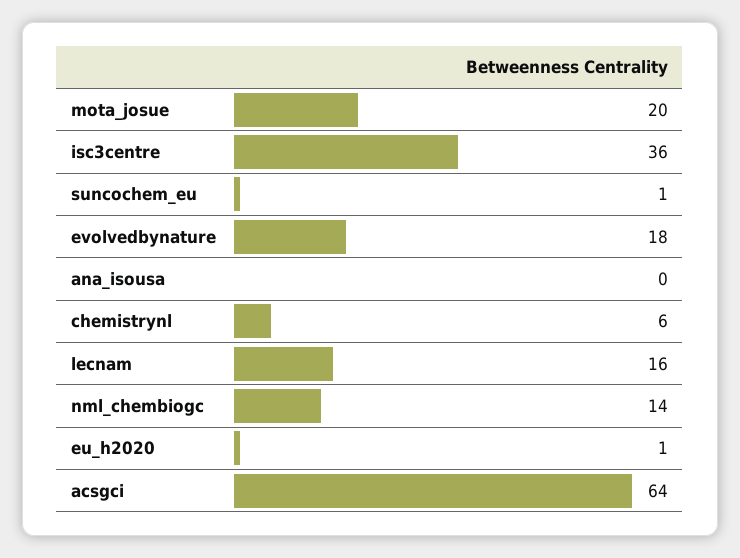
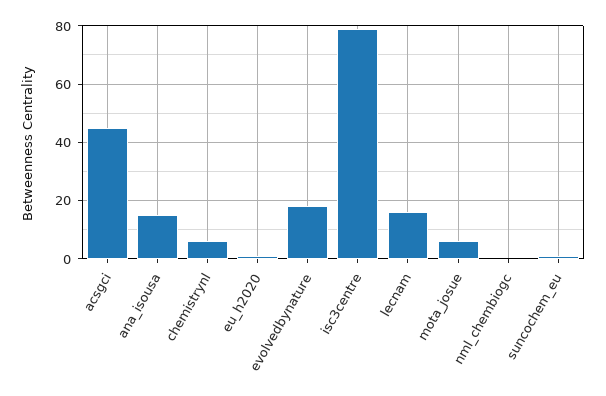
  {
-   "mota_josue": 20,
+   "mota_josue": 5,
-   "isc3centre": 36,
+   "isc3centre": 80,
    "suncochem_eu": 1,
    "evolvedbynature": 18,
-   "ana_isousa": 0,
+   "ana_isousa": 15,
    "chemistrynl": 6,
    "lecnam": 16,
-   "nml_chembiogc": 14,
+   "nml_chembiogc": 0,
    "eu_h2020": 1,
-   "acsgci": 64
+   "acsgci": 45
  }

